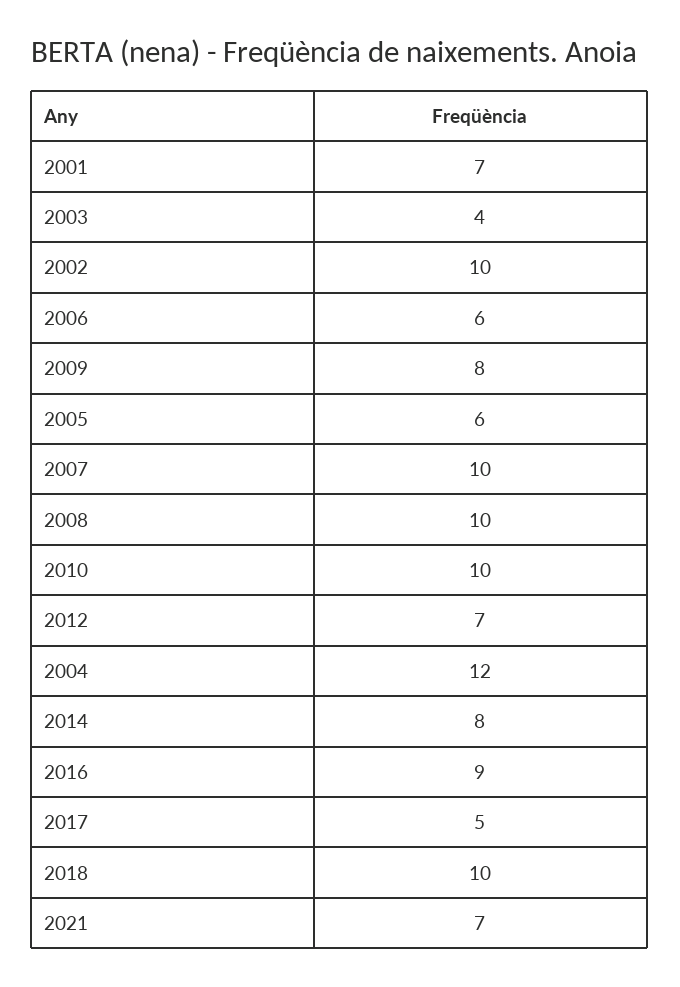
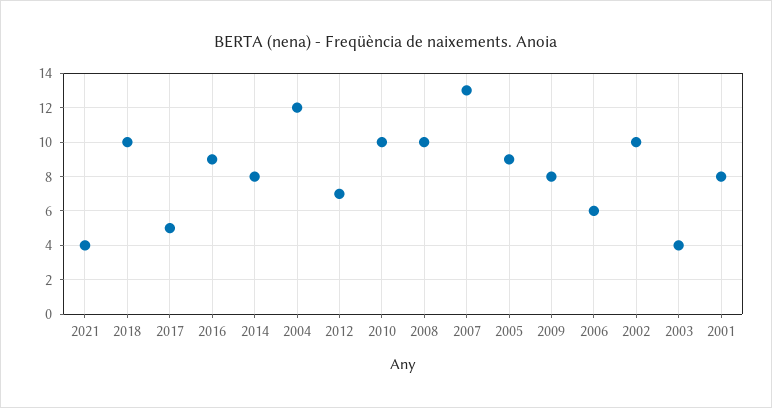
  {
-   "2001": 7,
+   "2001": 8,
    "2003": 4,
    "2002": 10,
    "2006": 6,
    "2009": 8,
-   "2005": 6,
+   "2005": 9,
-   "2007": 10,
+   "2007": 13,
    "2008": 10,
    "2010": 10,
    "2012": 7,
    "2004": 12,
    "2014": 8,
    "2016": 9,
    "2017": 5,
    "2018": 10,
-   "2021": 7
+   "2021": 4
  }

